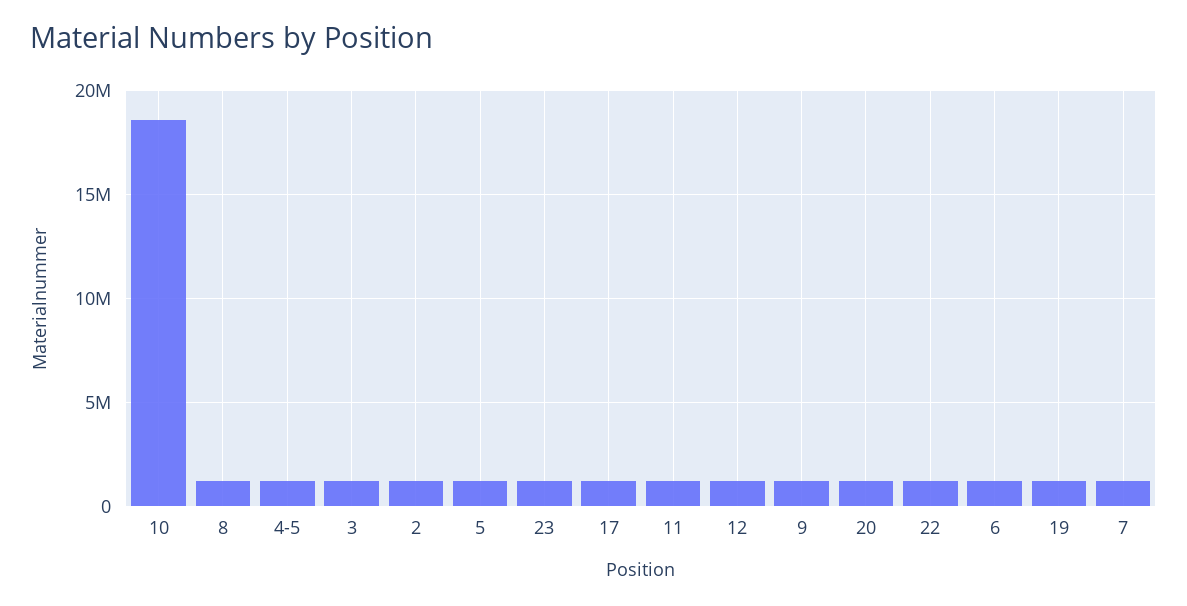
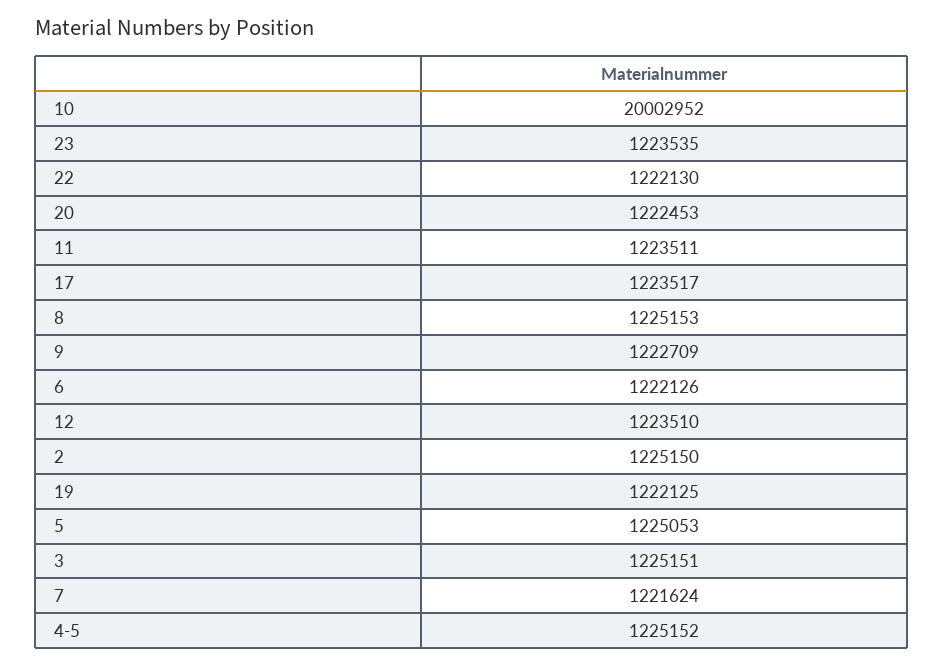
  {
-   "10": 18500000,
+   "10": 20002952,
    "8": 1225153,
    "4-5": 1225152,
    "3": 1225151,
    "2": 1225150,
    "5": 1225053,
    "23": 1223535,
    "17": 1223517,
    "11": 1223511,
    "12": 1223510,
    "9": 1222709,
    "20": 1222453,
    "22": 1222130,
    "6": 1222126,
    "19": 1222125,
    "7": 1221624
  }

